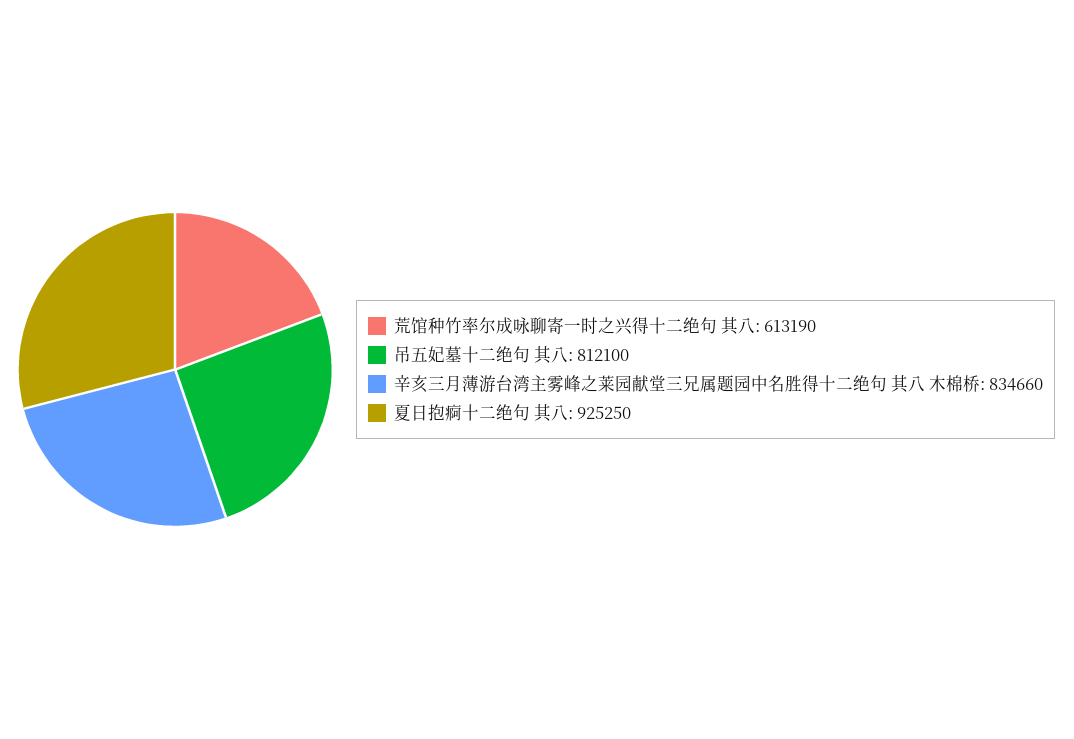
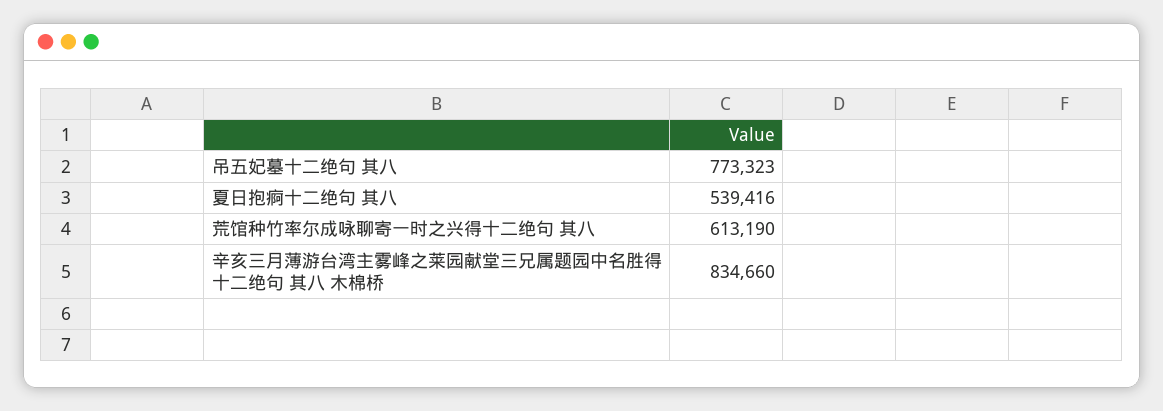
  {
    "荒馆种竹率尔成咏聊寄一时之兴得十二绝句 其八": 613190,
-   "吊五妃墓十二绝句 其八": 812100,
+   "吊五妃墓十二绝句 其八": 773323,
    "辛亥三月薄游台湾主雾峰之莱园献堂三兄属题园中名胜得十二绝句 其八 木棉桥": 834660,
-   "夏日抱痾十二绝句 其八": 925250
+   "夏日抱痾十二绝句 其八": 539416
  }

